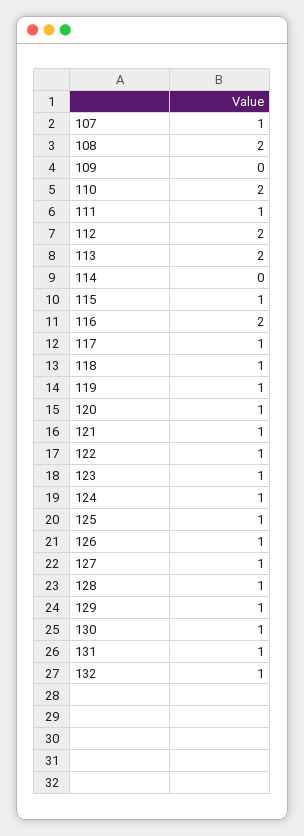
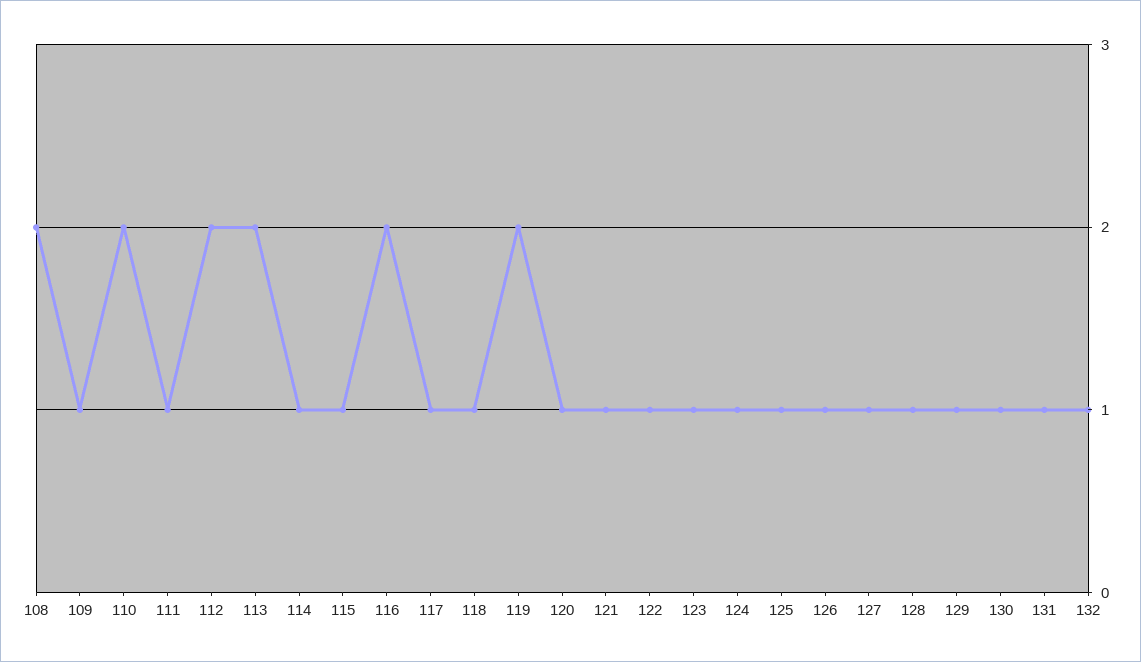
  {
-   "107": 1,
    "108": 2,
-   "109": 0,
+   "109": 1,
    "110": 2,
    "111": 1,
    "112": 2,
    "113": 2,
-   "114": 0,
+   "114": 1,
    "115": 1,
    "116": 2,
    "117": 1,
    "118": 1,
-   "119": 1,
+   "119": 2,
    "120": 1,
    "121": 1,
    "122": 1,
    "123": 1,
    "124": 1,
    "125": 1,
    "126": 1,
    "127": 1,
    "128": 1,
    "129": 1,
    "130": 1,
    "131": 1,
    "132": 1
  }

